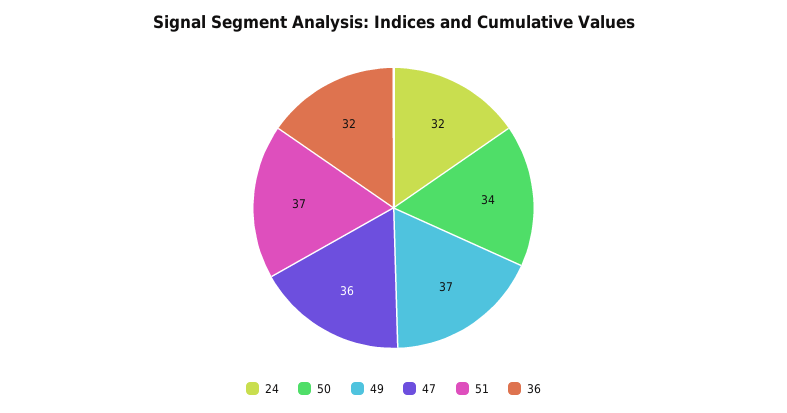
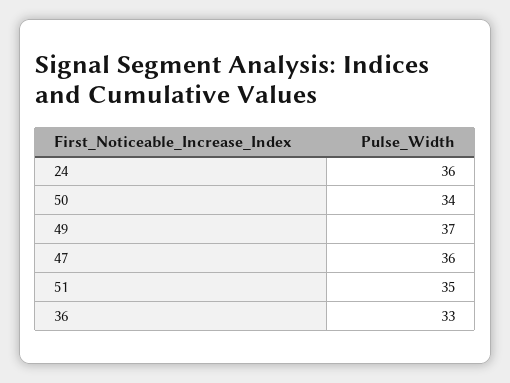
  {
-   "24": 32,
+   "24": 36,
    "50": 34,
    "49": 37,
    "47": 36,
-   "51": 37,
+   "51": 35,
-   "36": 32
+   "36": 33
  }

